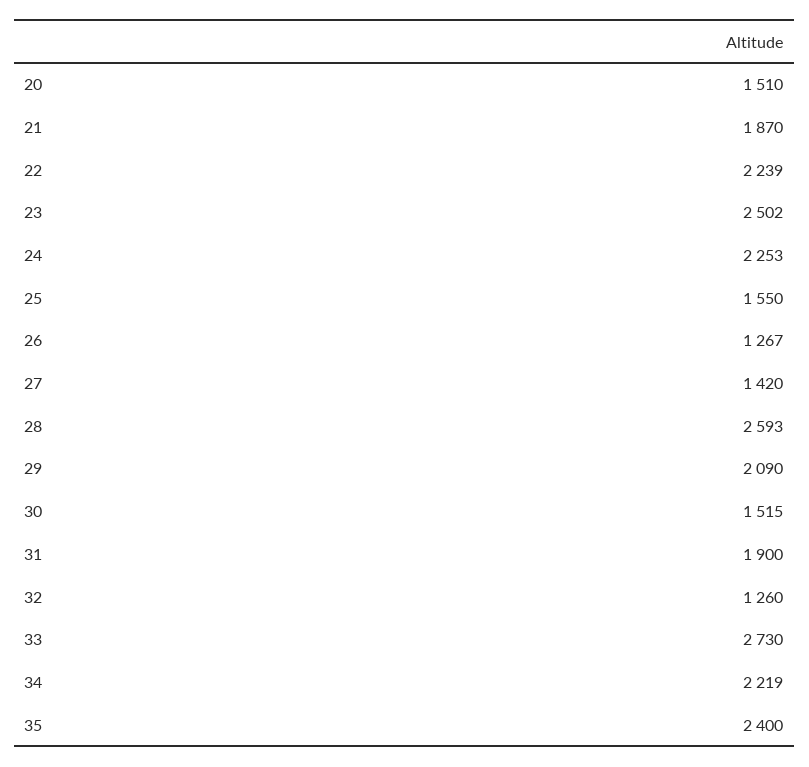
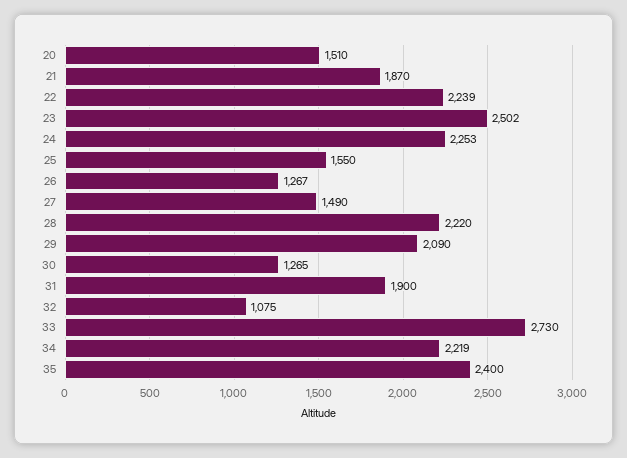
  {
    "20": 1510,
    "21": 1870,
    "22": 2239,
    "23": 2502,
    "24": 2253,
    "25": 1550,
    "26": 1267,
-   "27": 1420,
+   "27": 1490,
-   "28": 2593,
+   "28": 2220,
    "29": 2090,
-   "30": 1515,
+   "30": 1265,
    "31": 1900,
-   "32": 1260,
+   "32": 1075,
    "33": 2730,
    "34": 2219,
    "35": 2400
  }

